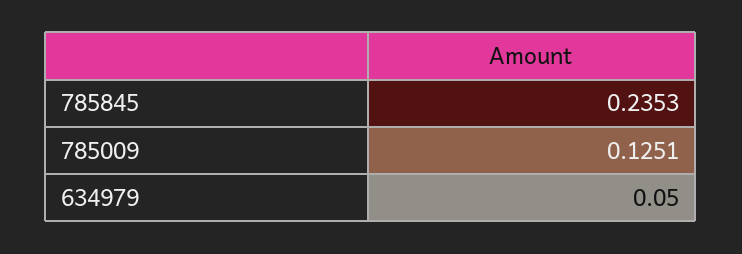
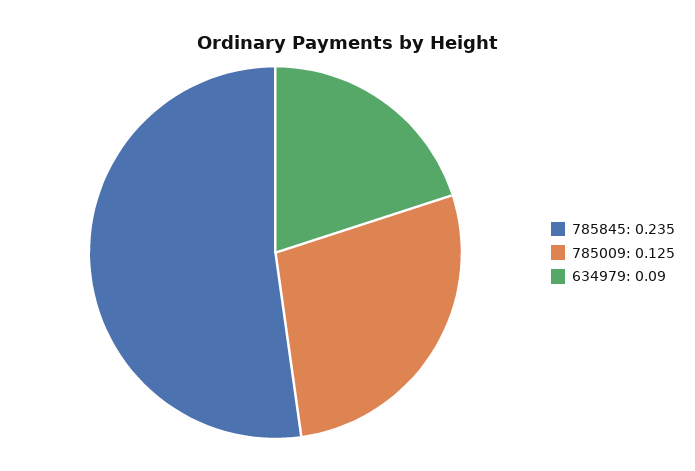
  {
    "785845": 0.2353,
    "785009": 0.1251,
-   "634979": 0.05
+   "634979": 0.09
  }

